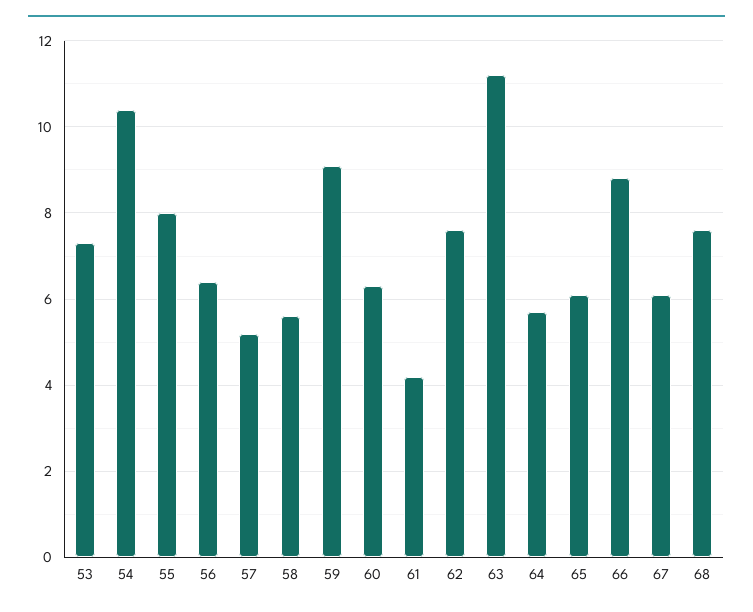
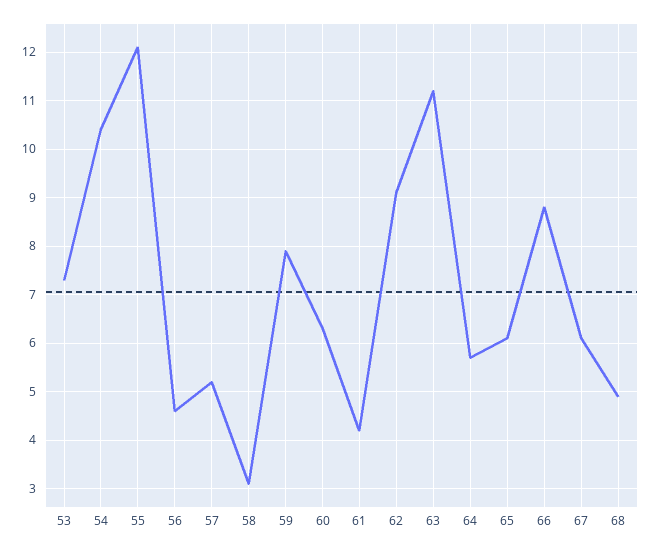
  {
    "53": 7.5,
    "54": 10.5,
-   "55": 8,
+   "55": 12,
-   "56": 6.5,
+   "56": 4.5,
    "57": 5,
-   "58": 5.5,
+   "58": 3,
-   "59": 9,
+   "59": 8,
    "60": 6.5,
    "61": 4,
-   "62": 7.5,
+   "62": 9,
    "63": 11,
    "64": 5.5,
    "65": 6,
    "66": 9,
    "67": 6,
-   "68": 7.5
+   "68": 5
  }

